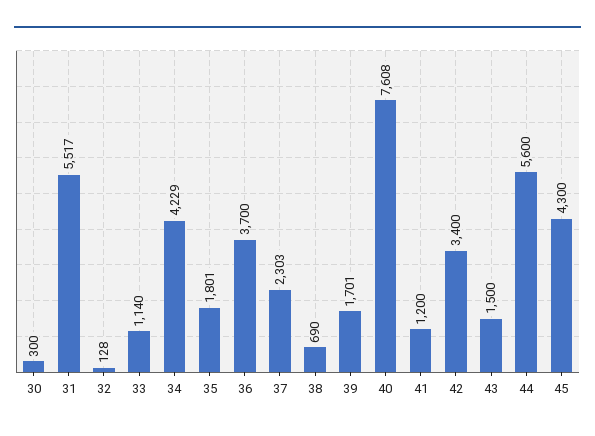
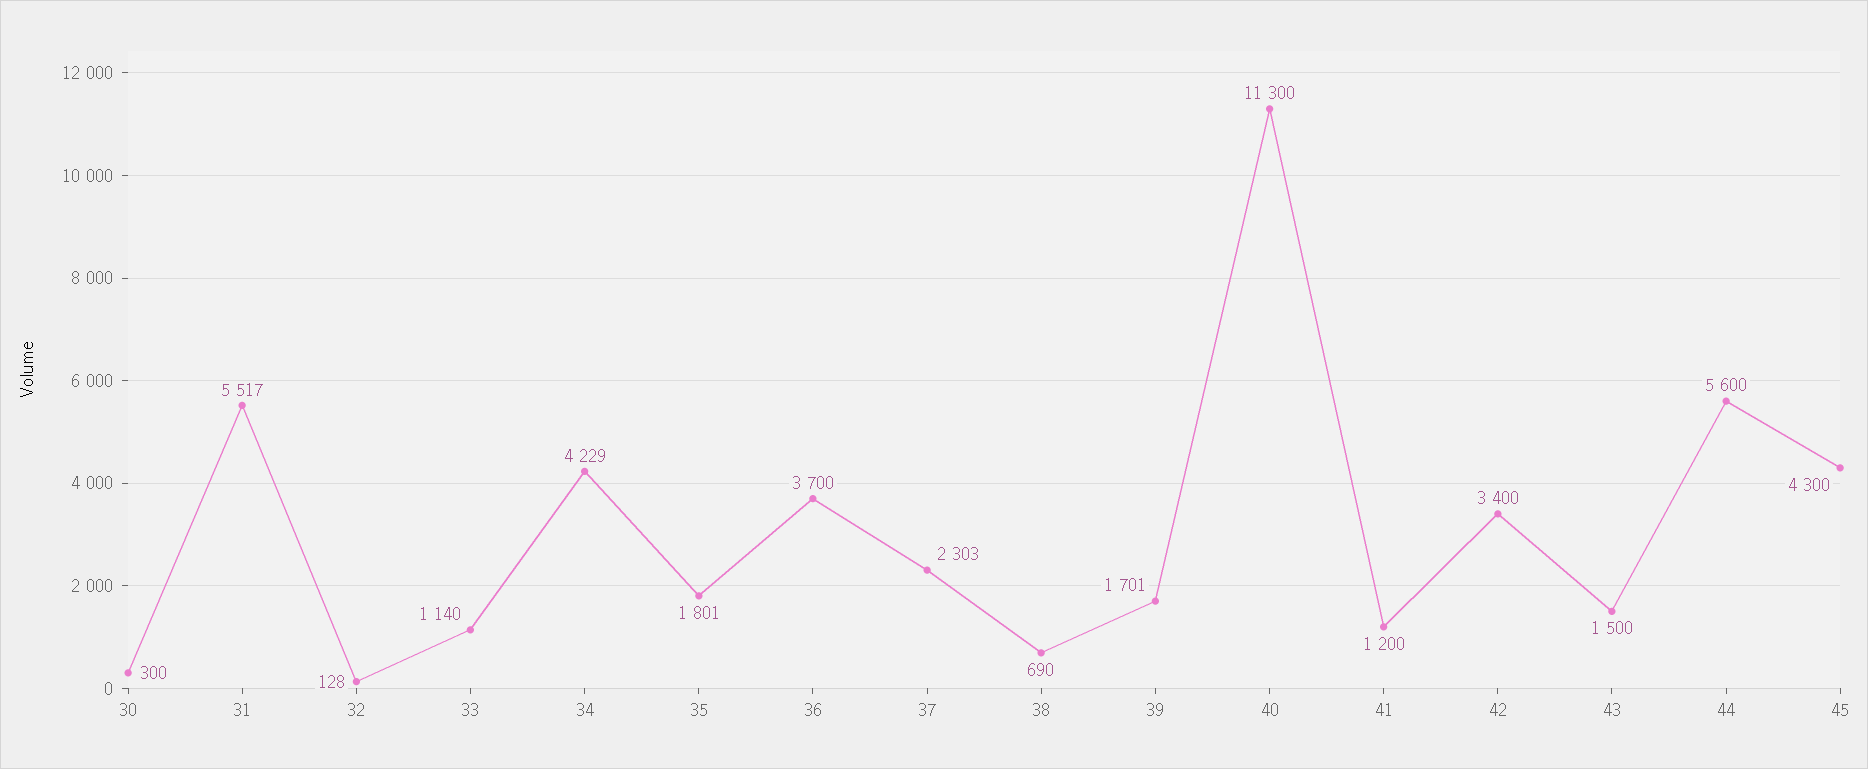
  {
    "30": 300,
    "31": 5517,
    "32": 128,
    "33": 1140,
    "34": 4229,
    "35": 1801,
    "36": 3700,
    "37": 2303,
    "38": 690,
    "39": 1701,
-   "40": 7608,
+   "40": 11300,
    "41": 1200,
    "42": 3400,
    "43": 1500,
    "44": 5600,
    "45": 4300
  }

